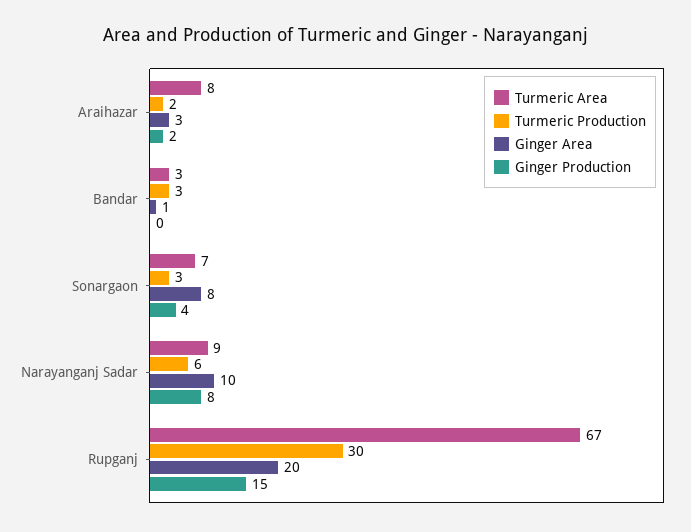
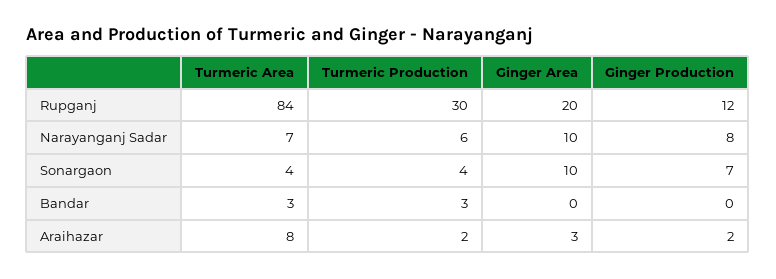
  {
    "Turmeric Area": {
      "Araihazar": 8,
      "Bandar": 3,
-     "Sonargaon": 7,
+     "Sonargaon": 4,
-     "Narayanganj Sadar": 9,
+     "Narayanganj Sadar": 7,
-     "Rupganj": 67
+     "Rupganj": 84
    },
    "Turmeric Production": {
      "Araihazar": 2,
      "Bandar": 3,
-     "Sonargaon": 3,
+     "Sonargaon": 4,
      "Narayanganj Sadar": 6,
      "Rupganj": 30
    },
    "Ginger Area": {
      "Araihazar": 3,
-     "Bandar": 1,
+     "Bandar": 0,
-     "Sonargaon": 8,
+     "Sonargaon": 10,
      "Narayanganj Sadar": 10,
      "Rupganj": 20
    },
    "Ginger Production": {
      "Araihazar": 2,
      "Bandar": 0,
-     "Sonargaon": 4,
+     "Sonargaon": 7,
      "Narayanganj Sadar": 8,
-     "Rupganj": 15
+     "Rupganj": 12
    }
  }

